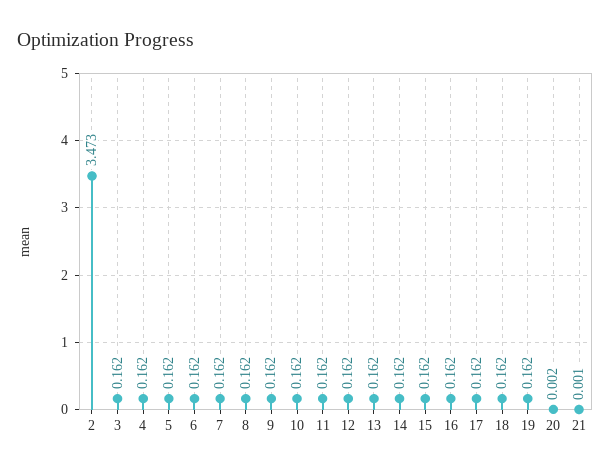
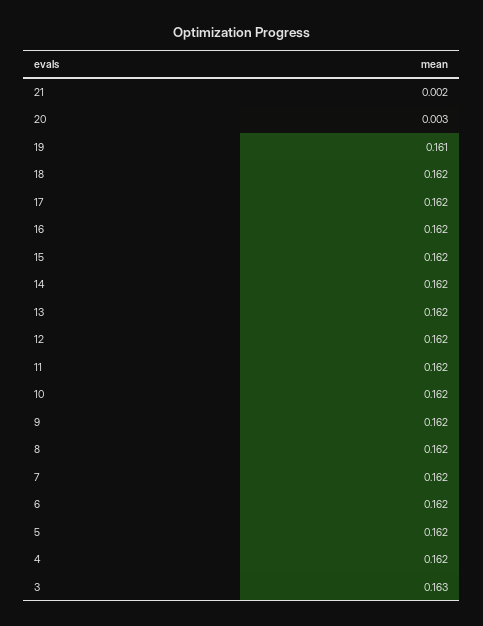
  {
-   "2": 3.473,
-   "3": 0.162,
+   "3": 0.163,
    "4": 0.162,
    "5": 0.162,
    "6": 0.162,
    "7": 0.162,
    "8": 0.162,
    "9": 0.162,
    "10": 0.162,
    "11": 0.162,
    "12": 0.162,
    "13": 0.162,
    "14": 0.162,
    "15": 0.162,
    "16": 0.162,
    "17": 0.162,
    "18": 0.162,
-   "19": 0.162,
+   "19": 0.161,
-   "20": 0.002,
+   "20": 0.003,
-   "21": 0.001
+   "21": 0.002
  }

